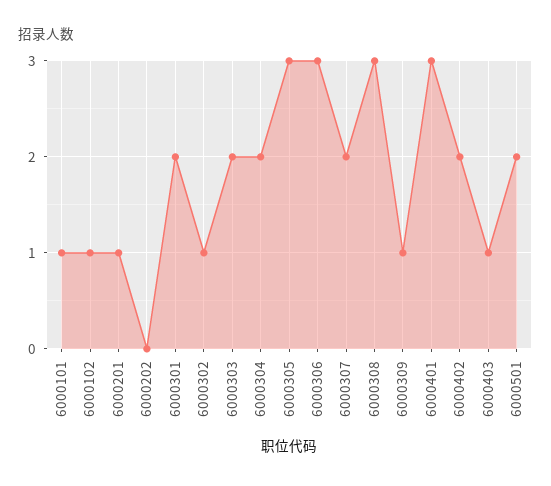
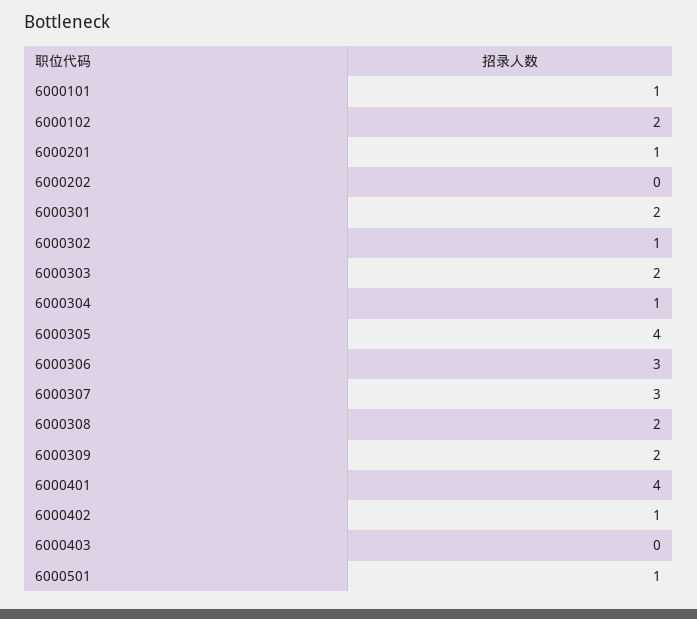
  {
    "6000101": 1,
-   "6000102": 1,
+   "6000102": 2,
    "6000201": 1,
    "6000202": 0,
    "6000301": 2,
    "6000302": 1,
    "6000303": 2,
-   "6000304": 2,
+   "6000304": 1,
-   "6000305": 3,
+   "6000305": 4,
    "6000306": 3,
-   "6000307": 2,
+   "6000307": 3,
-   "6000308": 3,
+   "6000308": 2,
-   "6000309": 1,
+   "6000309": 2,
-   "6000401": 3,
+   "6000401": 4,
-   "6000402": 2,
+   "6000402": 1,
-   "6000403": 1,
+   "6000403": 0,
-   "6000501": 2
+   "6000501": 1
  }

